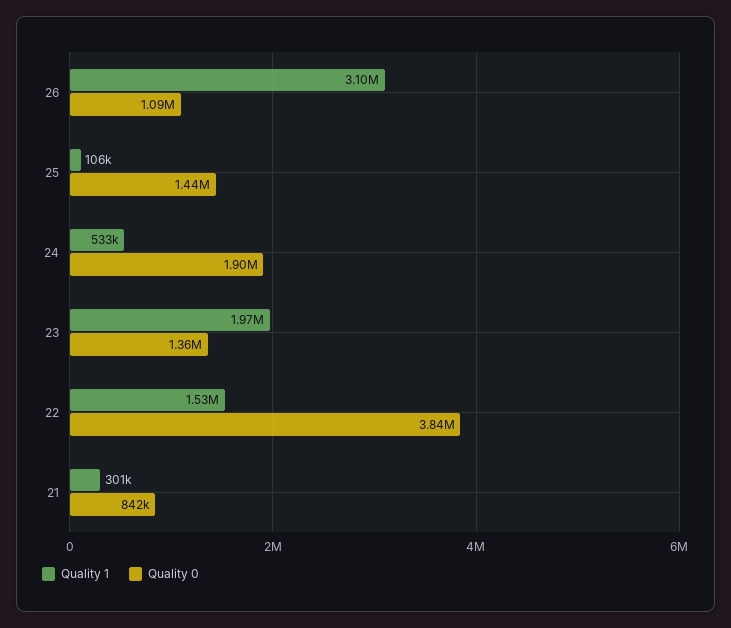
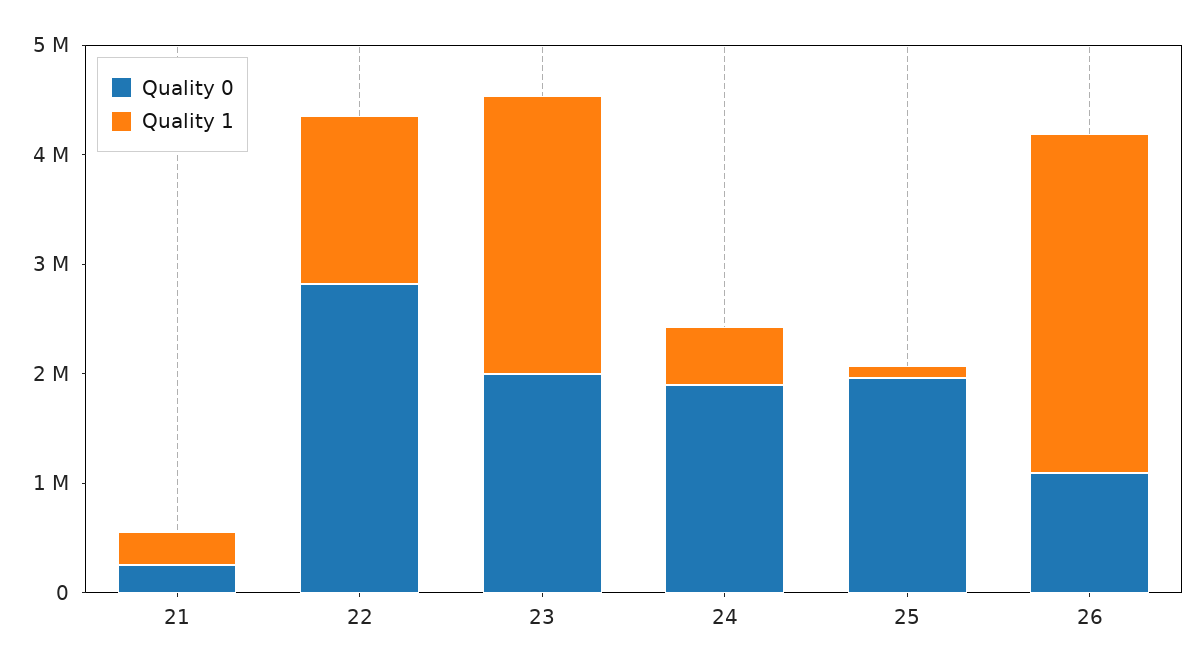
  {
    "Quality 1": {
      "26": 3100000,
      "25": 106000,
      "24": 533000,
-     "23": 1970000,
+     "23": 2600000,
      "22": 1530000,
      "21": 301000
    },
    "Quality 0": {
      "26": 1090000,
-     "25": 1440000,
+     "25": 2000000,
      "24": 1900000,
-     "23": 1360000,
+     "23": 2000000,
-     "22": 3840000,
+     "22": 2800000,
-     "21": 842000
+     "21": 200000
    }
  }

